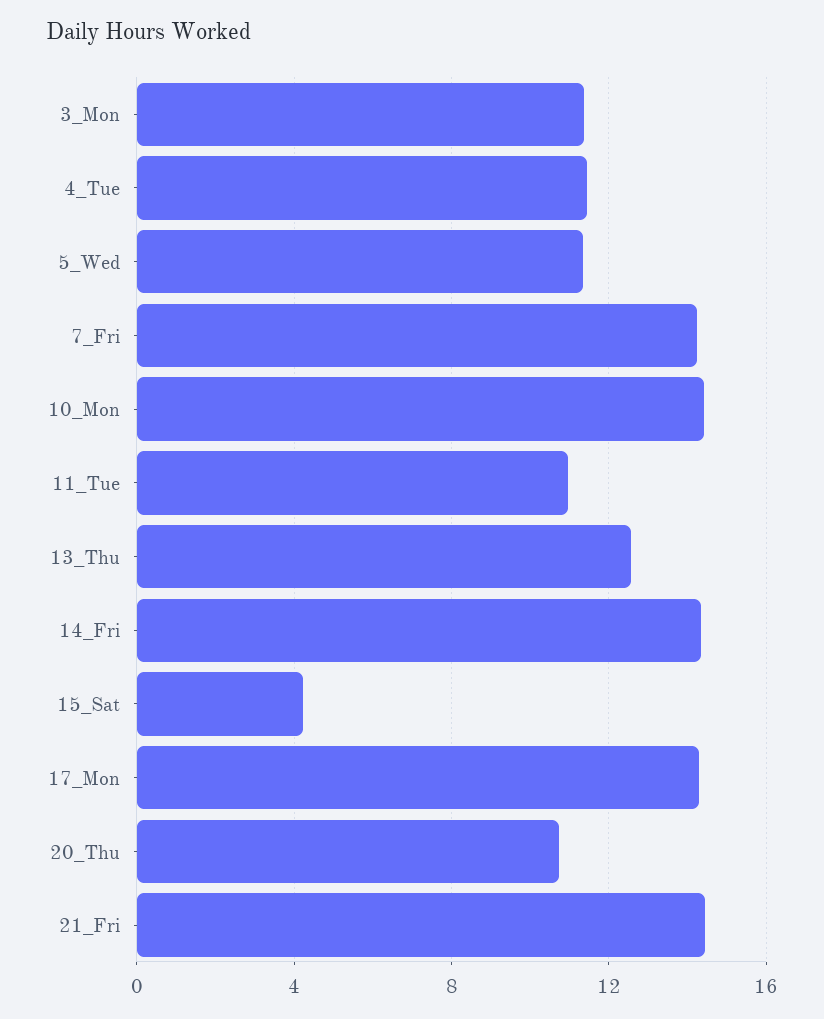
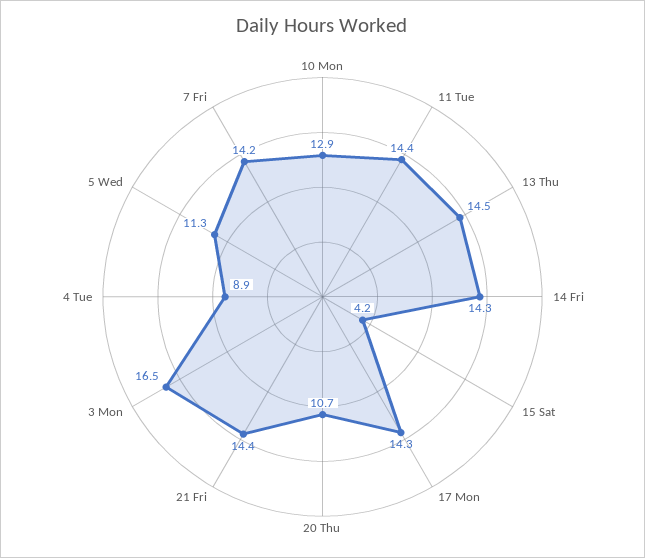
  {
-   "3_Mon": 11.5,
+   "3_Mon": 16.5,
-   "4_Tue": 11.5,
+   "4_Tue": 8.9,
    "5_Wed": 11.3,
    "7_Fri": 14.2,
-   "10_Mon": 14.5,
+   "10_Mon": 12.9,
-   "11_Tue": 11,
+   "11_Tue": 14.4,
-   "13_Thu": 12.5,
+   "13_Thu": 14.5,
    "14_Fri": 14.3,
    "15_Sat": 4.2,
    "17_Mon": 14.3,
    "20_Thu": 10.7,
    "21_Fri": 14.4
  }

